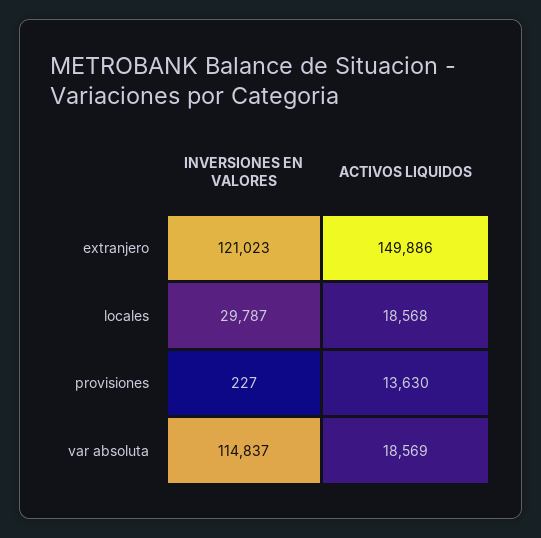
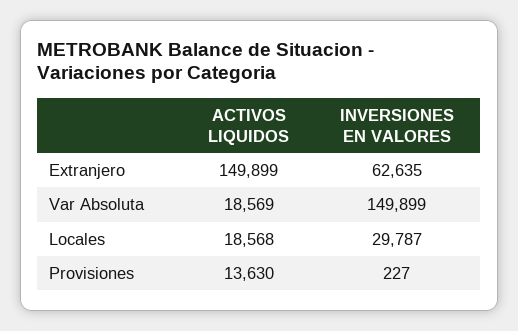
  {
    "INVERSIONES EN VALORES": {
-     "extranjero": 121023,
+     "extranjero": 62635,
      "locales": 29787,
      "provisiones": 227,
-     "var absoluta": 114837
+     "var absoluta": 149899
    },
    "ACTIVOS LIQUIDOS": {
-     "extranjero": 149886,
+     "extranjero": 149899,
      "locales": 18568,
      "provisiones": 13630,
      "var absoluta": 18569
    }
  }

